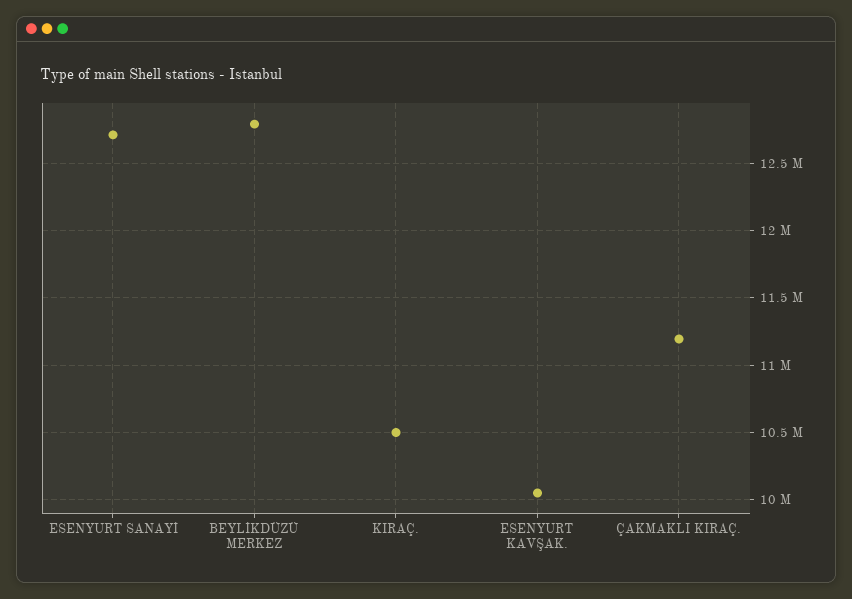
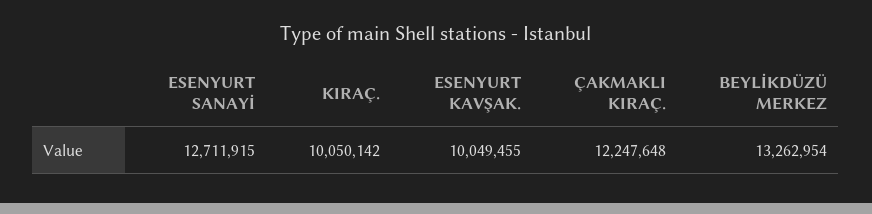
  {
    "ESENYURT SANAYİ": 12711915,
-   "BEYLİKDÜZÜ MERKEZ": 12800000,
+   "BEYLİKDÜZÜ MERKEZ": 13262954,
-   "KIRAÇ.": 10500000,
+   "KIRAÇ.": 10050142,
    "ESENYURT KAVŞAK.": 10049455,
-   "ÇAKMAKLI KIRAÇ.": 11200000
+   "ÇAKMAKLI KIRAÇ.": 12247648
  }

